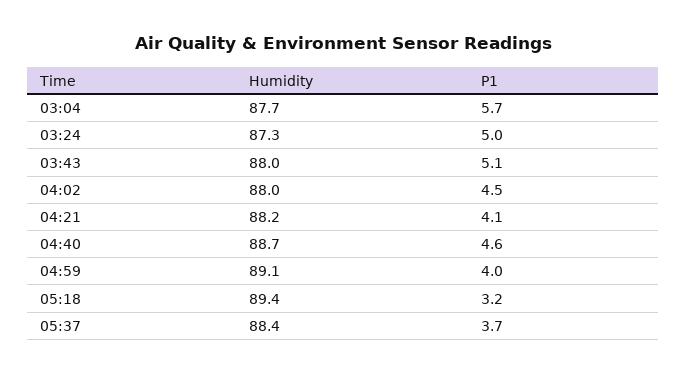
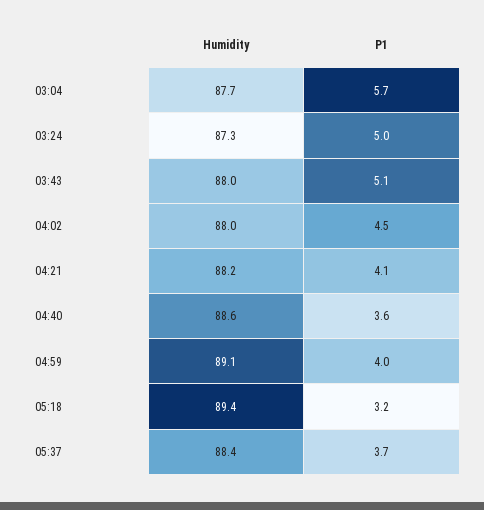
  {
    "Humidity": {
      "03:04": 87.7,
      "03:24": 87.3,
      "03:43": 88,
      "04:02": 88,
      "04:21": 88.2,
-     "04:40": 88.7,
+     "04:40": 88.6,
      "04:59": 89.1,
      "05:18": 89.4,
      "05:37": 88.4
    },
    "P1": {
      "03:04": 5.7,
      "03:24": 5,
      "03:43": 5.1,
      "04:02": 4.5,
      "04:21": 4.1,
-     "04:40": 4.6,
+     "04:40": 3.6,
      "04:59": 4,
      "05:18": 3.2,
      "05:37": 3.7
    }
  }

